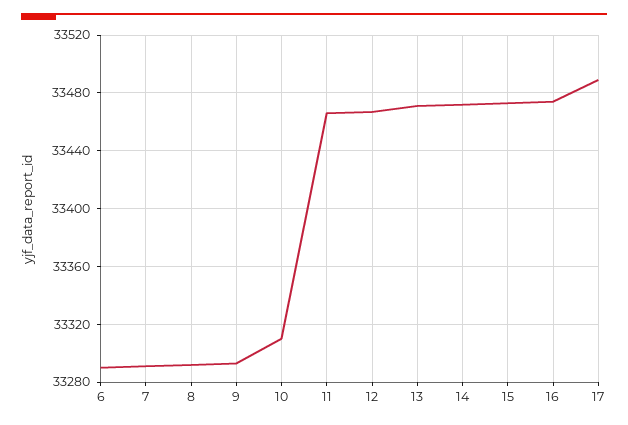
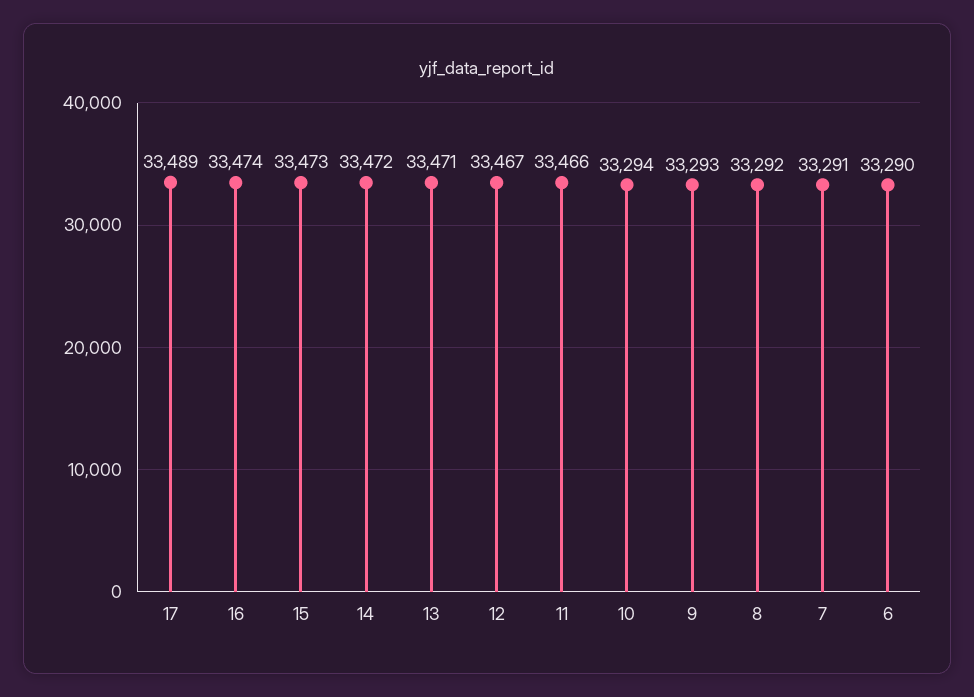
  {
    "6": 33290,
    "7": 33291,
    "8": 33292,
    "9": 33293,
-   "10": 33310,
+   "10": 33294,
    "11": 33466,
    "12": 33467,
    "13": 33471,
    "14": 33472,
    "15": 33473,
    "16": 33474,
    "17": 33489
  }

